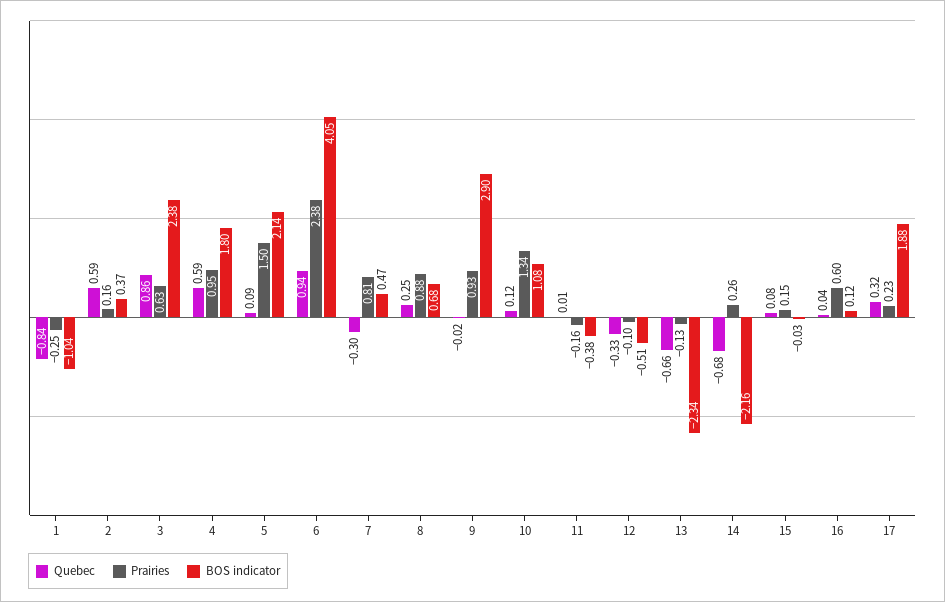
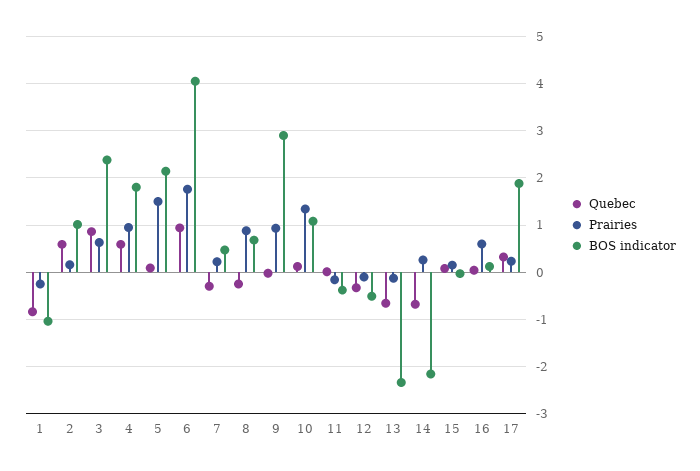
  {
    "Quebec": {
      "1": -0.84,
      "2": 0.59,
      "3": 0.86,
      "4": 0.59,
      "5": 0.09,
      "6": 0.94,
      "7": -0.3,
-     "8": 0.25,
+     "8": -0.2,
      "9": -0.02,
      "10": 0.12,
      "11": 0.01,
      "12": -0.33,
      "13": -0.66,
      "14": -0.68,
      "15": 0.08,
      "16": 0.04,
      "17": 0.32
    },
    "Prairies": {
      "1": -0.25,
      "2": 0.16,
      "3": 0.63,
      "4": 0.95,
      "5": 1.5,
-     "6": 2.38,
+     "6": 1.8,
-     "7": 0.81,
+     "7": 0.2,
      "8": 0.88,
      "9": 0.93,
      "10": 1.34,
      "11": -0.16,
      "12": -0.1,
      "13": -0.13,
      "14": 0.26,
      "15": 0.15,
      "16": 0.6,
      "17": 0.23
    },
    "BOS indicator": {
      "1": -1.04,
-     "2": 0.37,
+     "2": 1,
      "3": 2.38,
      "4": 1.8,
      "5": 2.14,
      "6": 4.05,
      "7": 0.47,
      "8": 0.68,
      "9": 2.9,
      "10": 1.08,
      "11": -0.38,
      "12": -0.51,
      "13": -2.34,
      "14": -2.16,
      "15": -0.03,
      "16": 0.12,
      "17": 1.88
    }
  }

